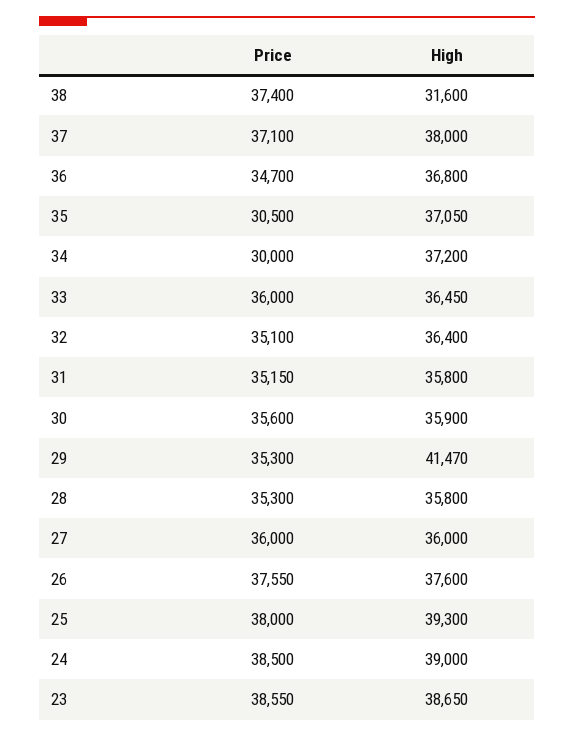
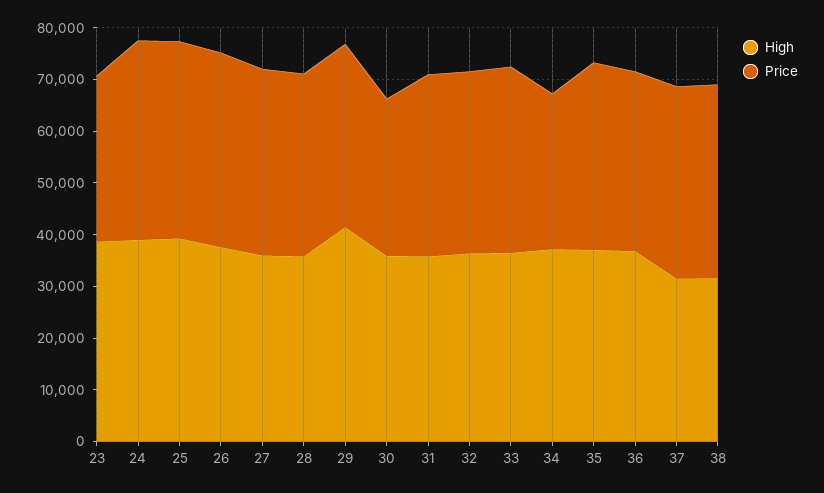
  {
    "Price": {
      "38": 37400,
      "37": 37100,
      "36": 34700,
-     "35": 30500,
+     "35": 36000,
      "34": 30000,
      "33": 36000,
      "32": 35100,
      "31": 35150,
-     "30": 35600,
+     "30": 30000,
      "29": 35300,
      "28": 35300,
      "27": 36000,
      "26": 37550,
      "25": 38000,
      "24": 38500,
-     "23": 38550
+     "23": 32000
    },
    "High": {
      "38": 31600,
-     "37": 38000,
+     "37": 32000,
      "36": 36800,
      "35": 37050,
      "34": 37200,
      "33": 36450,
      "32": 36400,
      "31": 35800,
      "30": 35900,
      "29": 41470,
      "28": 35800,
      "27": 36000,
      "26": 37600,
      "25": 39300,
      "24": 39000,
      "23": 38650
    }
  }

